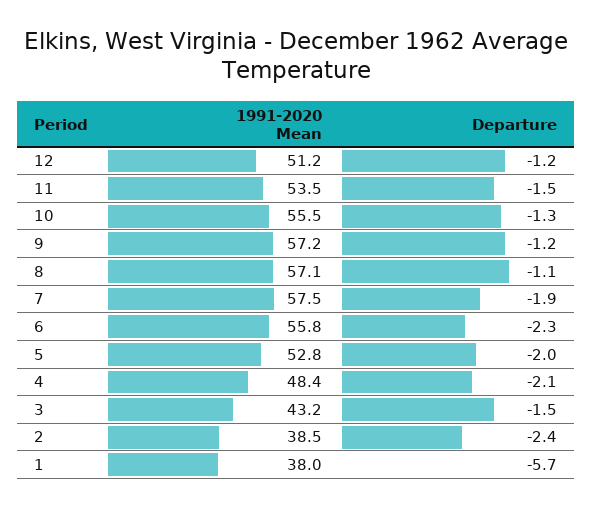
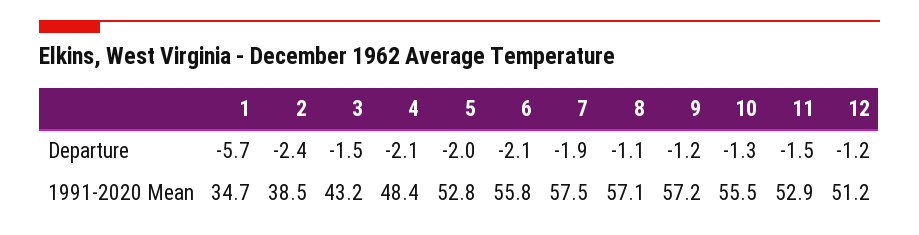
  {
    "1991-2020 Mean": {
      "12": 51.2,
-     "11": 53.5,
+     "11": 52.9,
      "10": 55.5,
      "9": 57.2,
      "8": 57.1,
      "7": 57.5,
      "6": 55.8,
      "5": 52.8,
      "4": 48.4,
      "3": 43.2,
      "2": 38.5,
-     "1": 38
+     "1": 34.7
    },
    "Departure": {
      "12": -1.2,
      "11": -1.5,
      "10": -1.3,
      "9": -1.2,
      "8": -1.1,
      "7": -1.9,
-     "6": -2.3,
+     "6": -2.1,
      "5": -2,
      "4": -2.1,
      "3": -1.5,
      "2": -2.4,
      "1": -5.7
    }
  }

